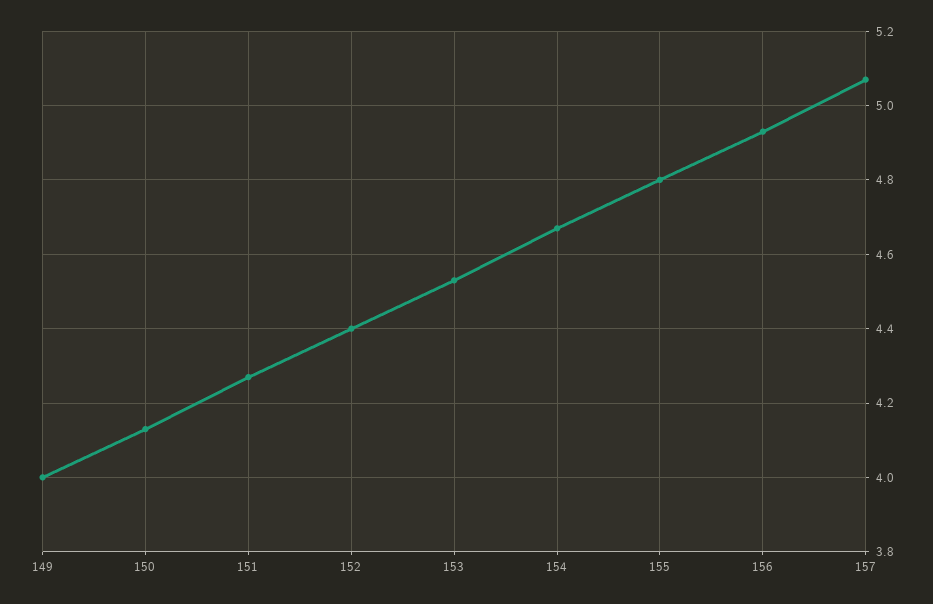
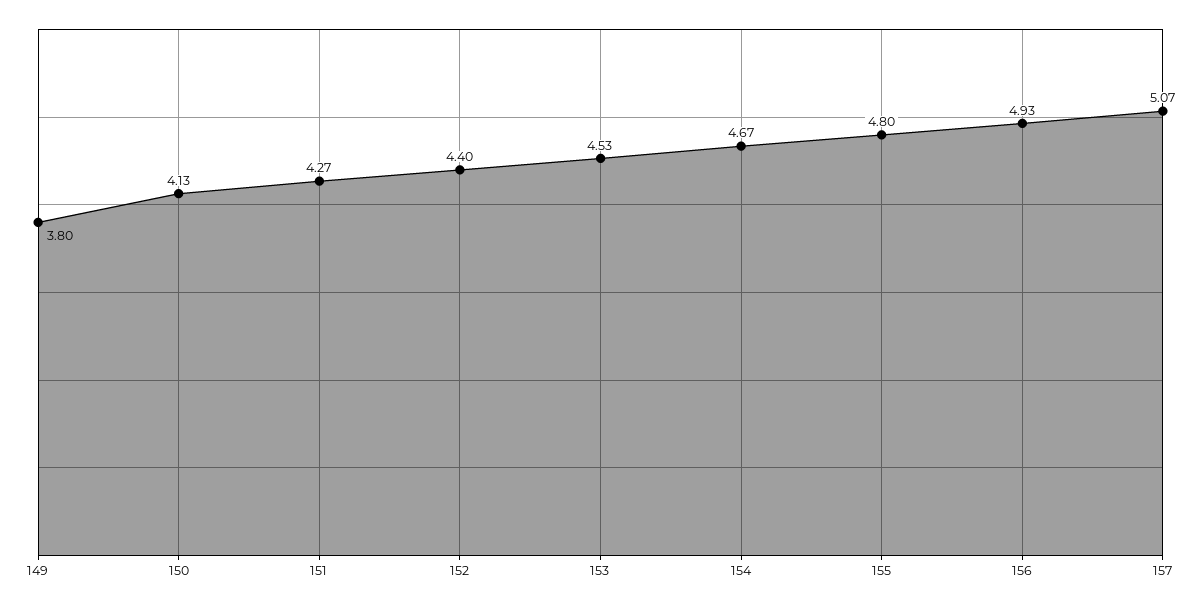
  {
-   "149": 4,
+   "149": 3.8,
    "150": 4.13,
    "151": 4.27,
    "152": 4.4,
    "153": 4.53,
    "154": 4.67,
    "155": 4.8,
    "156": 4.93,
    "157": 5.07
  }

